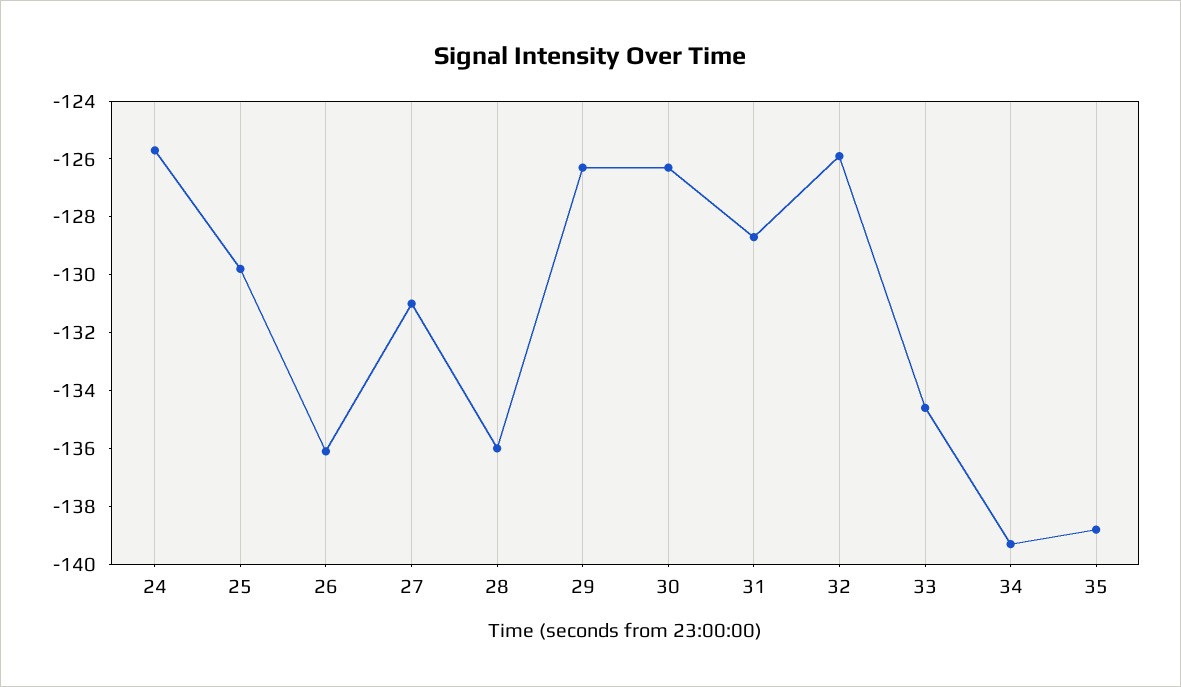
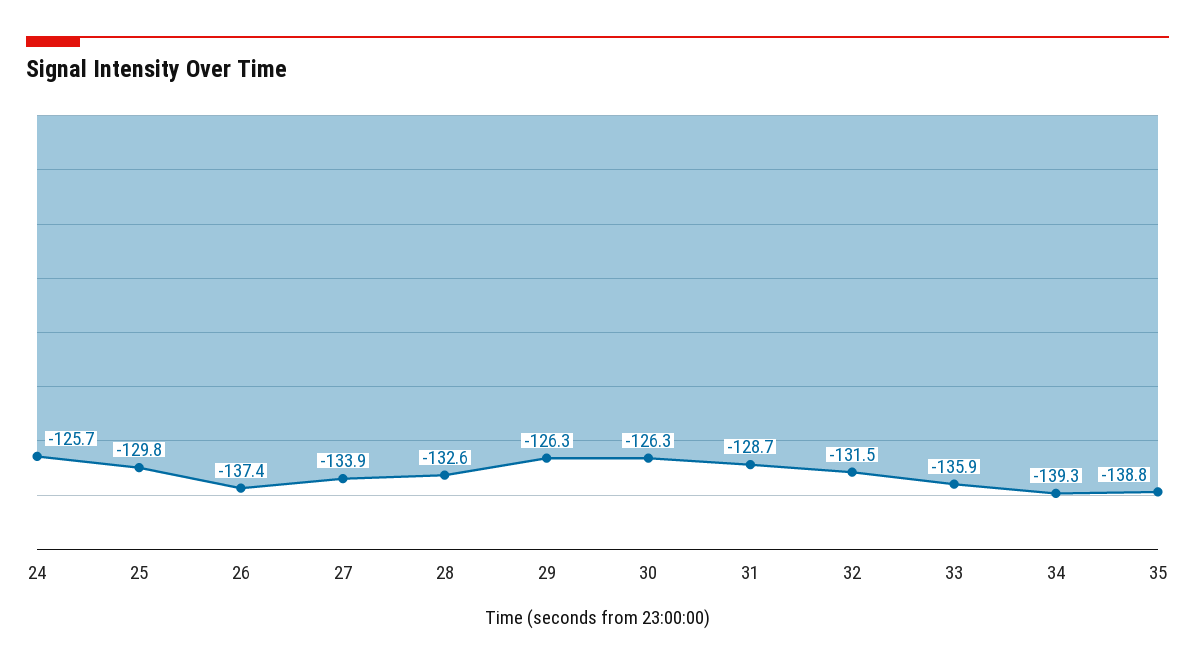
  {
    "24": -125.7,
    "25": -129.8,
-   "26": -136,
+   "26": -137.4,
-   "27": -131,
+   "27": -133.9,
-   "28": -136,
+   "28": -132.6,
    "29": -126.3,
    "30": -126.3,
    "31": -128.7,
-   "32": -126,
+   "32": -131.5,
-   "33": -134.5,
+   "33": -135.9,
    "34": -139.3,
    "35": -138.8
  }

